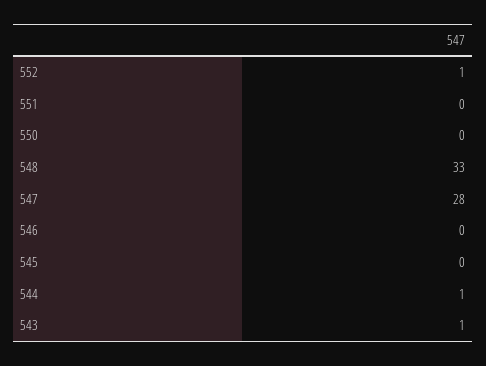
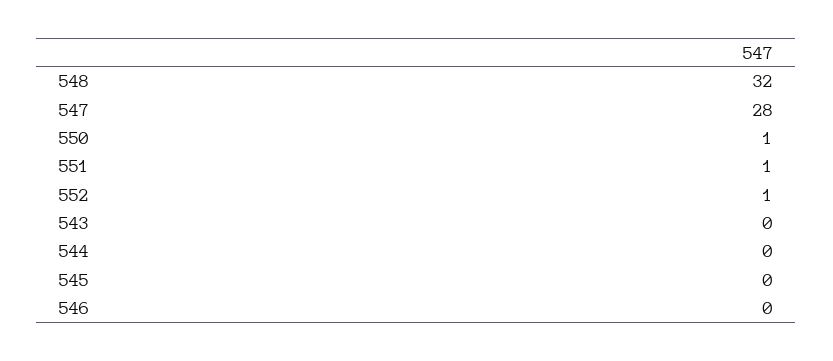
  {
    "552": 1,
-   "551": 0,
+   "551": 1,
-   "550": 0,
+   "550": 1,
-   "548": 33,
+   "548": 32,
    "547": 28,
    "546": 0,
    "545": 0,
-   "544": 1,
+   "544": 0,
-   "543": 1
+   "543": 0
  }

